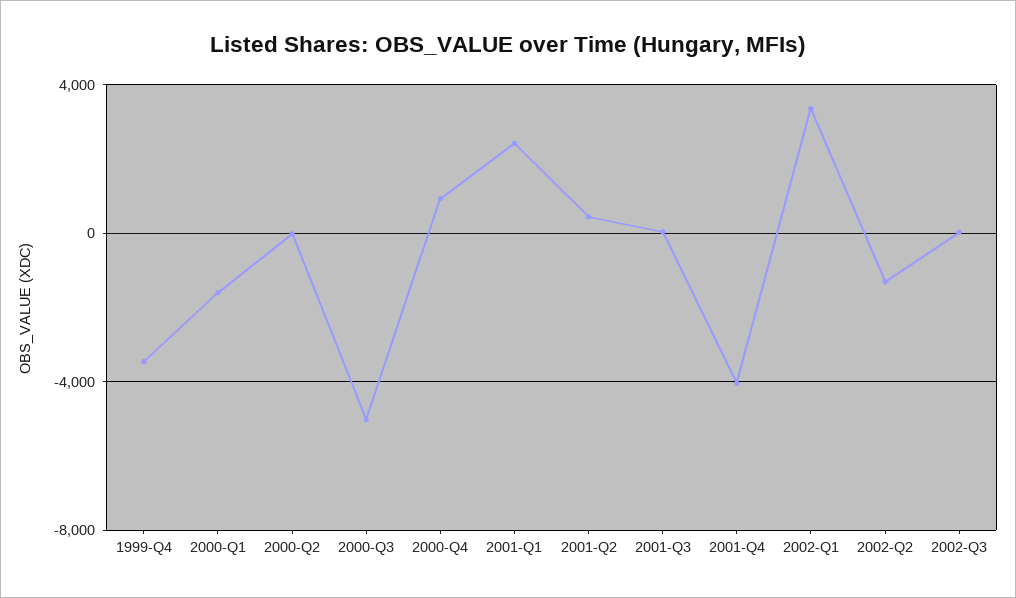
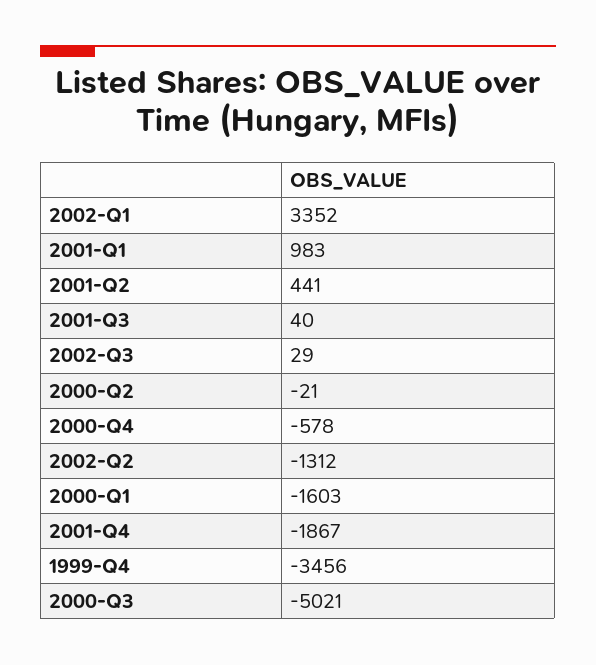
  {
    "1999-Q4": -3456,
    "2000-Q1": -1603,
    "2000-Q2": -21,
    "2000-Q3": -5021,
-   "2000-Q4": 1000,
+   "2000-Q4": -578,
-   "2001-Q1": 2500,
+   "2001-Q1": 983,
    "2001-Q2": 441,
    "2001-Q3": 40,
-   "2001-Q4": -4000,
+   "2001-Q4": -1867,
    "2002-Q1": 3352,
    "2002-Q2": -1312,
    "2002-Q3": 29
  }

